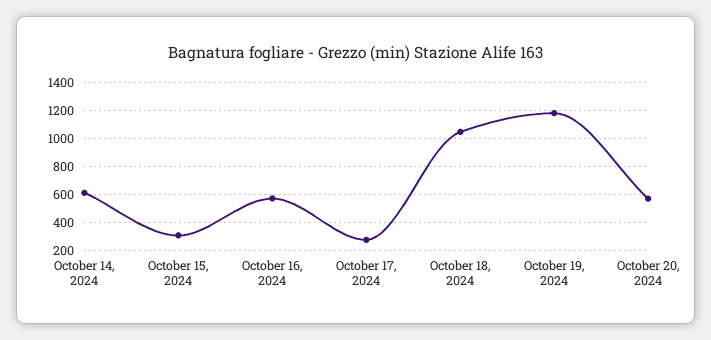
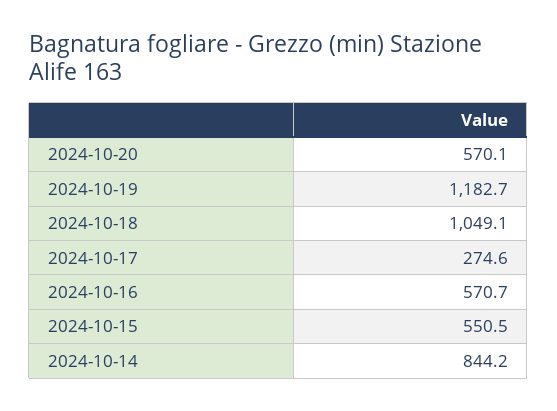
  {
-   "October 14, 2024": 600,
+   "October 14, 2024": 844.2,
-   "October 15, 2024": 300,
+   "October 15, 2024": 550.5,
    "October 16, 2024": 570.7,
    "October 17, 2024": 274.6,
    "October 18, 2024": 1049.1,
    "October 19, 2024": 1182.7,
    "October 20, 2024": 570.1
  }

